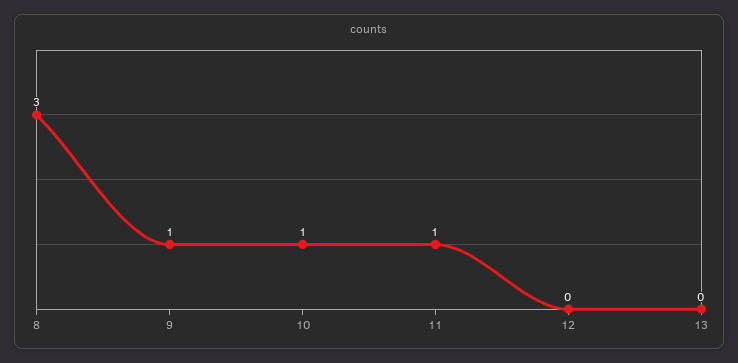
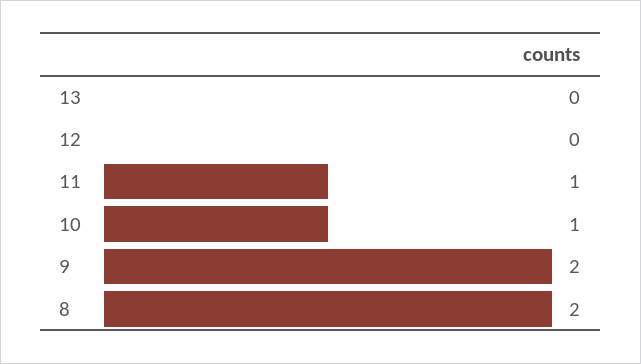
  {
-   "8": 3,
+   "8": 2,
-   "9": 1,
+   "9": 2,
    "10": 1,
    "11": 1,
    "12": 0,
    "13": 0
  }

